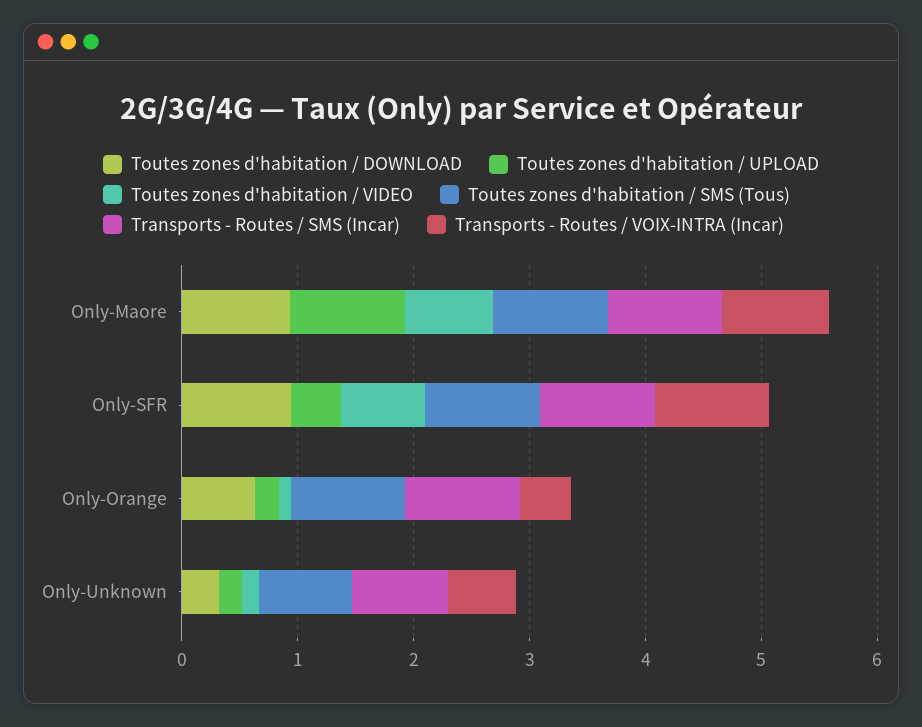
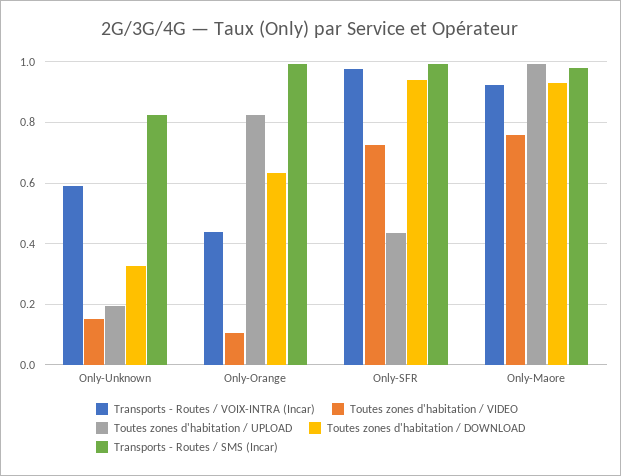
  {
    "Toutes zones d'habitation / DOWNLOAD": {
      "Only-Maore": 0.94,
      "Only-SFR": 0.94,
      "Only-Orange": 0.64,
      "Only-Unknown": 0.32
    },
    "Toutes zones d'habitation / UPLOAD": {
      "Only-Maore": 1,
      "Only-SFR": 0.44,
-     "Only-Orange": 0.2,
+     "Only-Orange": 0.82,
      "Only-Unknown": 0.2
    },
    "Toutes zones d'habitation / VIDEO": {
      "Only-Maore": 0.76,
      "Only-SFR": 0.72,
      "Only-Orange": 0.1,
      "Only-Unknown": 0.16
    },
-   "Toutes zones d'habitation / SMS (Tous)": {
-     "Only-Maore": 1,
-     "Only-SFR": 1,
-     "Only-Orange": 1,
-     "Only-Unknown": 0.8
-   },
    "Transports - Routes / SMS (Incar)": {
      "Only-Maore": 0.98,
      "Only-SFR": 1,
      "Only-Orange": 1,
      "Only-Unknown": 0.82
    },
    "Transports - Routes / VOIX-INTRA (Incar)": {
      "Only-Maore": 0.92,
      "Only-SFR": 0.98,
      "Only-Orange": 0.44,
      "Only-Unknown": 0.6
    }
  }

